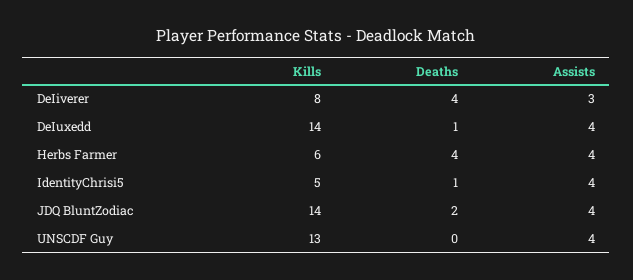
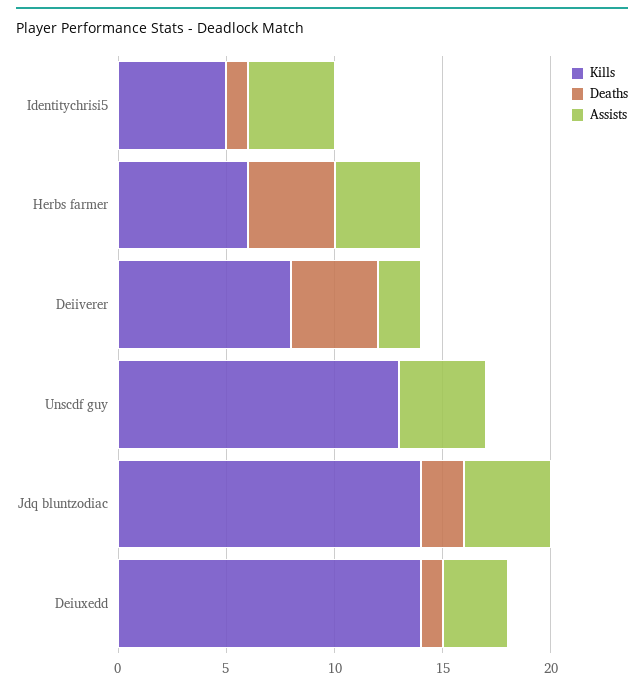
  {
    "Kills": {
      "DeIiverer": 8,
      "DeIuxedd": 14,
      "Herbs Farmer": 6,
      "IdentityChrisi5": 5,
      "JDQ BluntZodiac": 14,
      "UNSCDF Guy": 13
    },
    "Deaths": {
      "DeIiverer": 4,
      "DeIuxedd": 1,
      "Herbs Farmer": 4,
      "IdentityChrisi5": 1,
      "JDQ BluntZodiac": 2,
      "UNSCDF Guy": 0
    },
    "Assists": {
-     "DeIiverer": 3,
+     "DeIiverer": 2,
-     "DeIuxedd": 4,
+     "DeIuxedd": 3,
      "Herbs Farmer": 4,
      "IdentityChrisi5": 4,
      "JDQ BluntZodiac": 4,
      "UNSCDF Guy": 4
    }
  }

